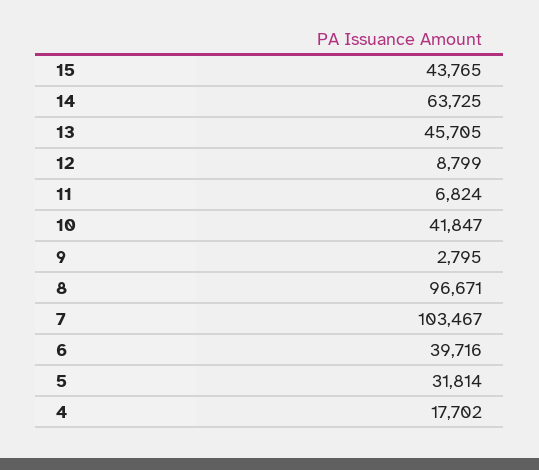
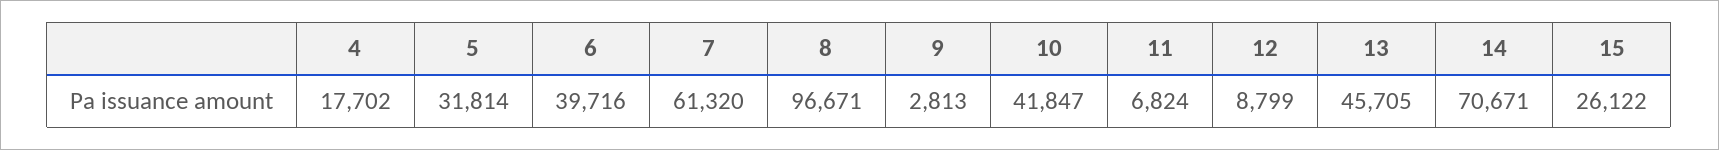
  {
-   "15": 43765,
+   "15": 26122,
-   "14": 63725,
+   "14": 70671,
    "13": 45705,
    "12": 8799,
    "11": 6824,
    "10": 41847,
-   "9": 2795,
+   "9": 2813,
    "8": 96671,
-   "7": 103467,
+   "7": 61320,
    "6": 39716,
    "5": 31814,
    "4": 17702
  }

